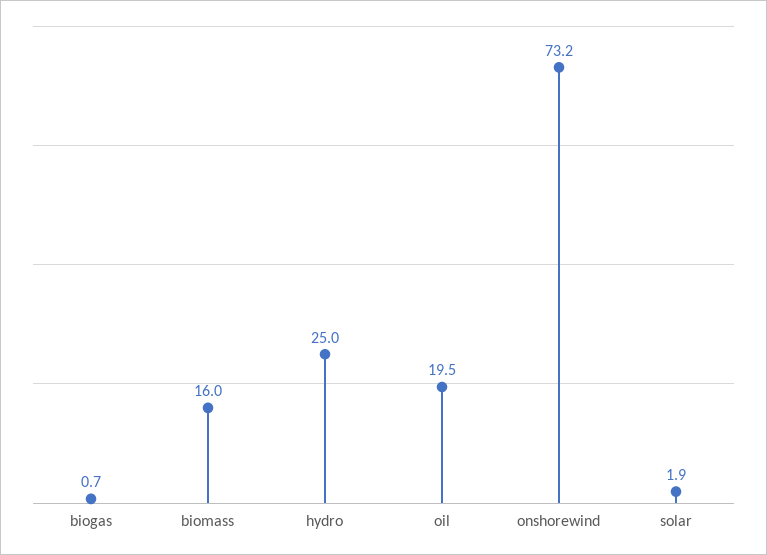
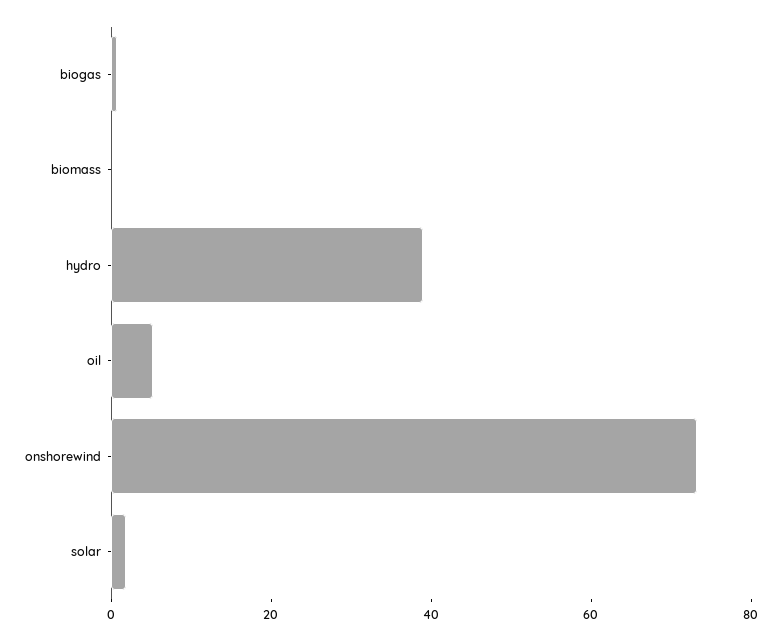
  {
    "biogas": 0.7,
-   "biomass": 16,
+   "biomass": 0,
-   "hydro": 25,
+   "hydro": 40,
-   "oil": 19.5,
+   "oil": 5,
    "onshorewind": 73.2,
    "solar": 1.9
  }

